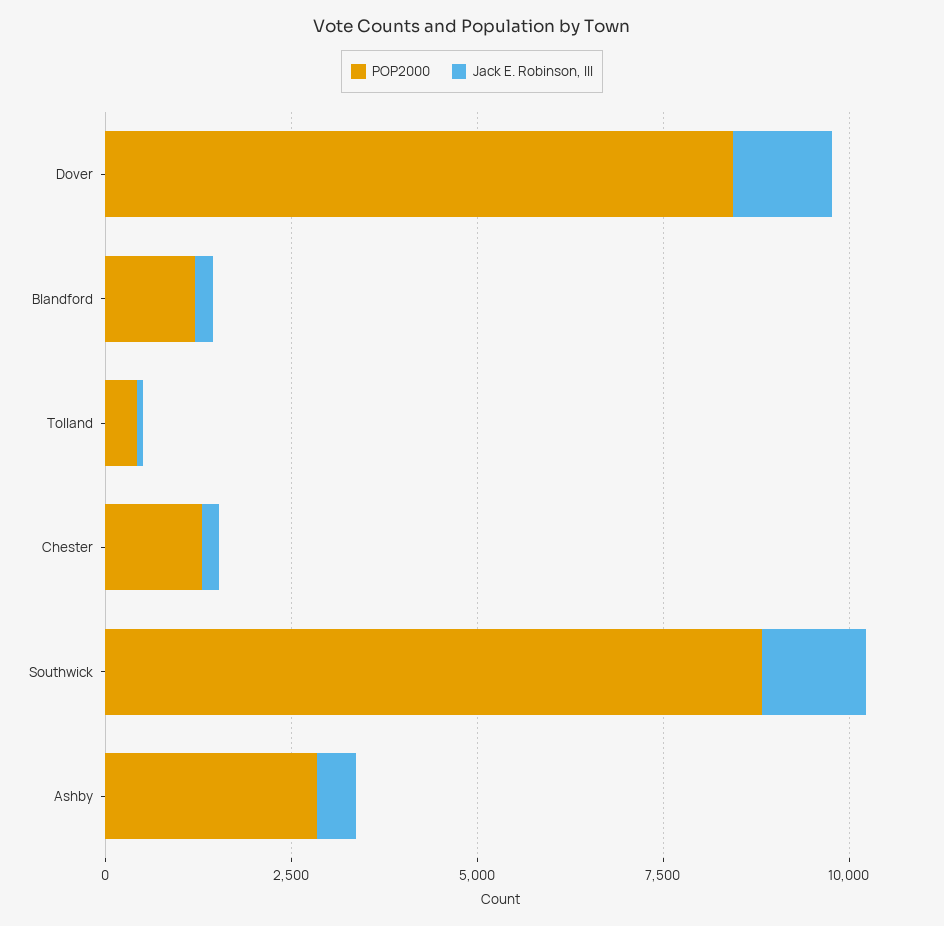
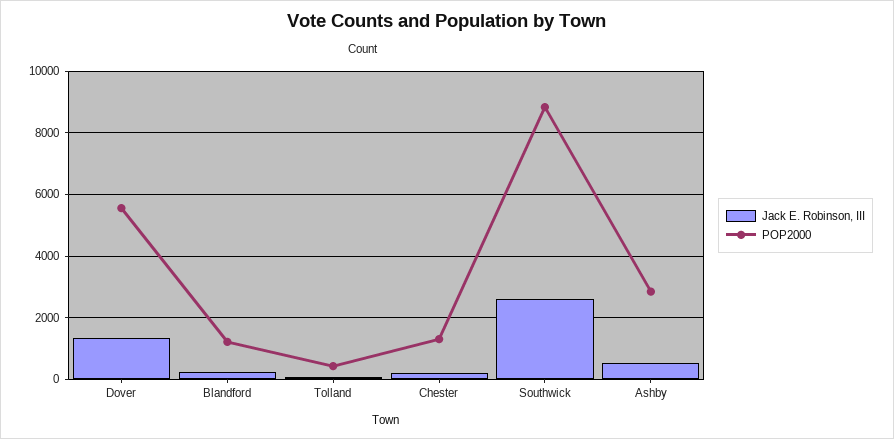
  {
    "POP2000": {
-     "Dover": 8500,
+     "Dover": 5600,
      "Blandford": 1200,
      "Tolland": 400,
      "Chester": 1400,
      "Southwick": 8800,
      "Ashby": 2800
    },
    "Jack E. Robinson, III": {
      "Dover": 1400,
      "Blandford": 200,
      "Tolland": 0,
      "Chester": 200,
-     "Southwick": 1500,
+     "Southwick": 2600,
      "Ashby": 600
    }
  }

